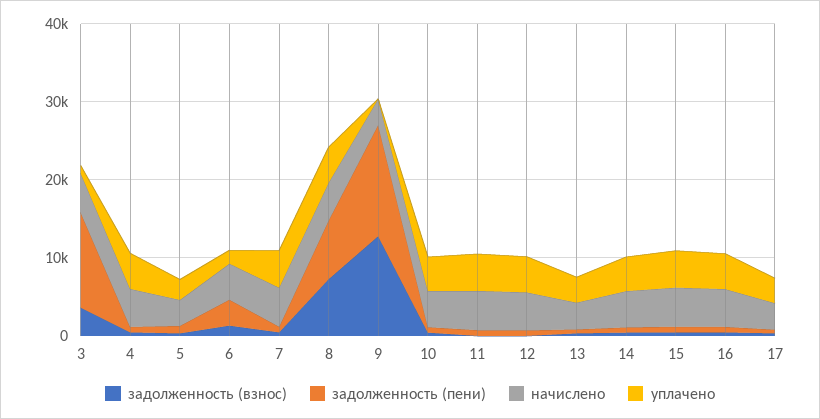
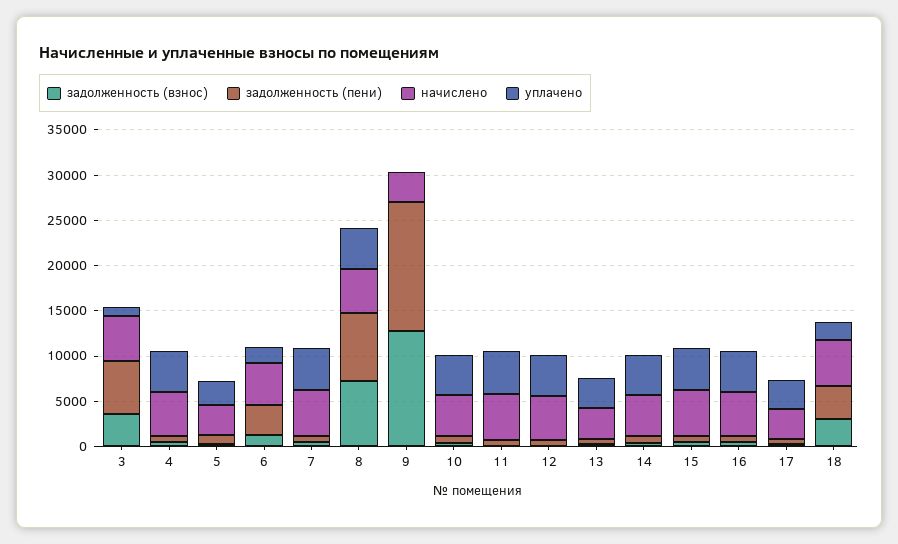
  {
    "задолженность (взнос)": {
      "3": 4000,
      "4": 0,
      "5": 0,
      "6": 1000,
      "7": 0,
      "8": 7000,
      "9": 13000,
      "10": 0,
      "11": 0,
      "12": 0,
      "13": 0,
      "14": 0,
      "15": 0,
      "16": 0,
-     "17": 0
+     "17": 0,
+     "18": 3000
    },
    "задолженность (пени)": {
-     "3": 12000,
+     "3": 6000,
      "4": 1000,
      "5": 1000,
      "6": 3000,
      "7": 1000,
      "8": 8000,
      "9": 14000,
      "10": 1000,
      "11": 1000,
      "12": 1000,
      "13": 1000,
      "14": 1000,
      "15": 1000,
      "16": 1000,
-     "17": 0
+     "17": 0,
+     "18": 4000
    },
    "начислено": {
      "3": 5000,
      "4": 5000,
      "5": 3000,
      "6": 5000,
      "7": 5000,
      "8": 5000,
      "9": 3000,
      "10": 5000,
      "11": 5000,
      "12": 5000,
      "13": 3000,
      "14": 5000,
      "15": 5000,
      "16": 5000,
-     "17": 3000
+     "17": 3000,
+     "18": 5000
    },
    "уплачено": {
      "3": 1000,
      "4": 5000,
      "5": 3000,
      "6": 2000,
      "7": 5000,
      "8": 5000,
      "9": 0,
      "10": 4000,
      "11": 5000,
      "12": 5000,
      "13": 3000,
      "14": 4000,
      "15": 5000,
      "16": 5000,
-     "17": 3000
+     "17": 3000,
+     "18": 2000
    }
  }

